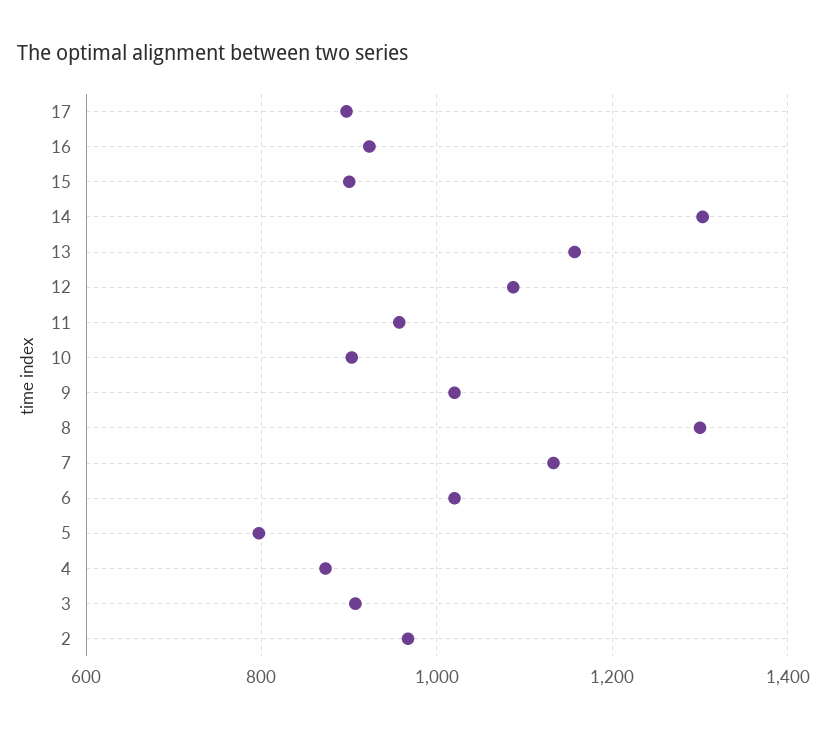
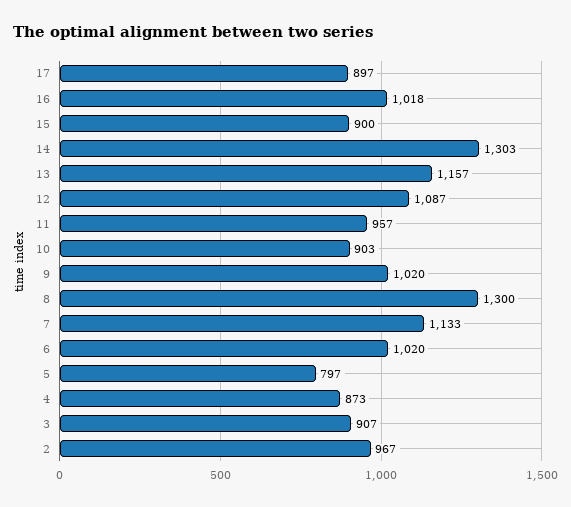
  {
    "17": 897,
-   "16": 920,
+   "16": 1018,
    "15": 900,
    "14": 1303,
    "13": 1157,
    "12": 1087,
    "11": 957,
    "10": 903,
    "9": 1020,
    "8": 1300,
    "7": 1133,
    "6": 1020,
    "5": 797,
    "4": 873,
    "3": 907,
    "2": 967
  }

